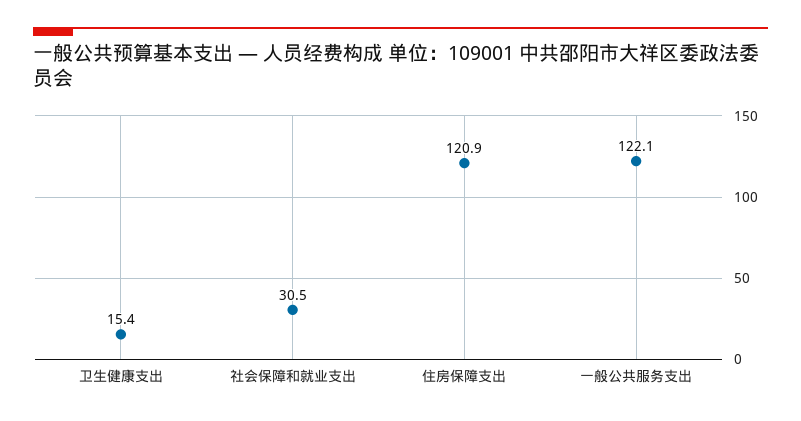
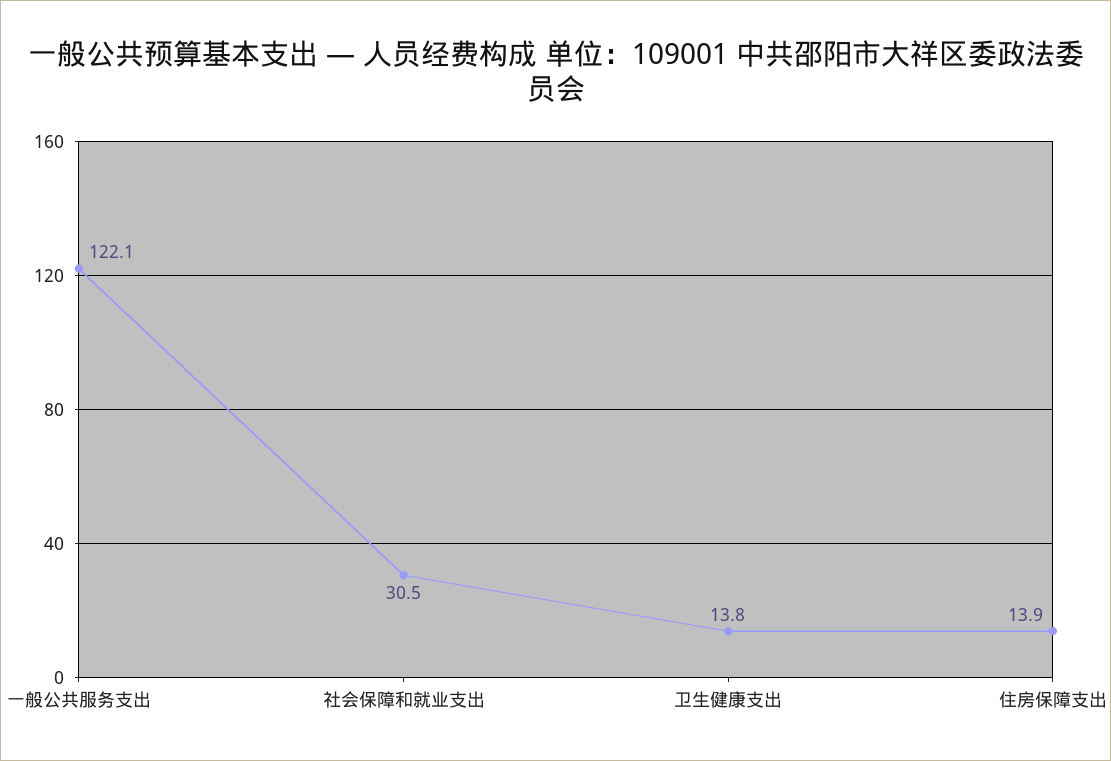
  {
-   "卫生健康支出": 15.4,
+   "卫生健康支出": 13.8,
    "社会保障和就业支出": 30.5,
-   "住房保障支出": 120.9,
+   "住房保障支出": 13.9,
    "一般公共服务支出": 122.1
  }

